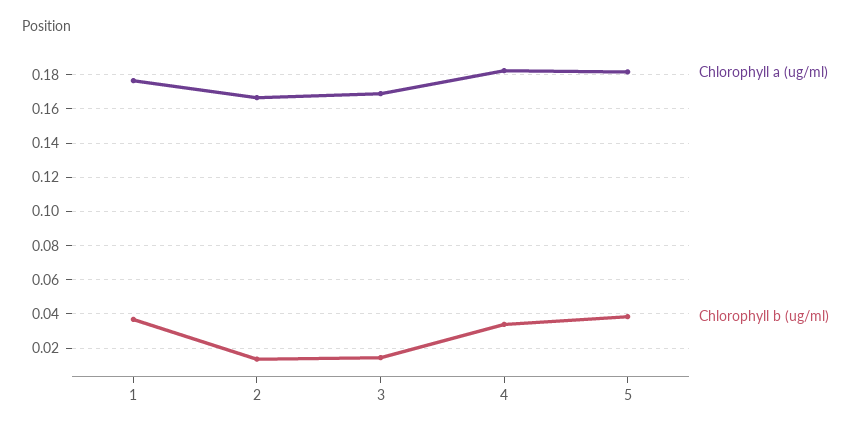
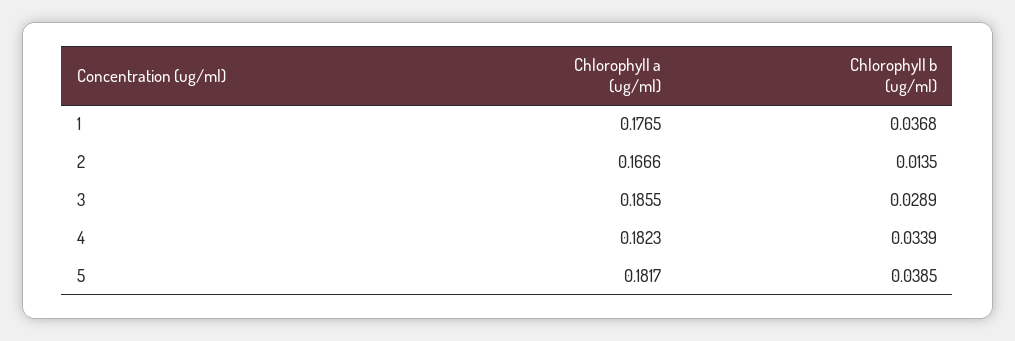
  {
    "Chlorophyll a (ug/ml)": {
      "1": 0.1765,
      "2": 0.1666,
-     "3": 0.17,
+     "3": 0.1855,
      "4": 0.1823,
      "5": 0.1817
    },
    "Chlorophyll b (ug/ml)": {
      "1": 0.0368,
      "2": 0.0135,
-     "3": 0.015,
+     "3": 0.0289,
      "4": 0.0339,
      "5": 0.0385
    }
  }

